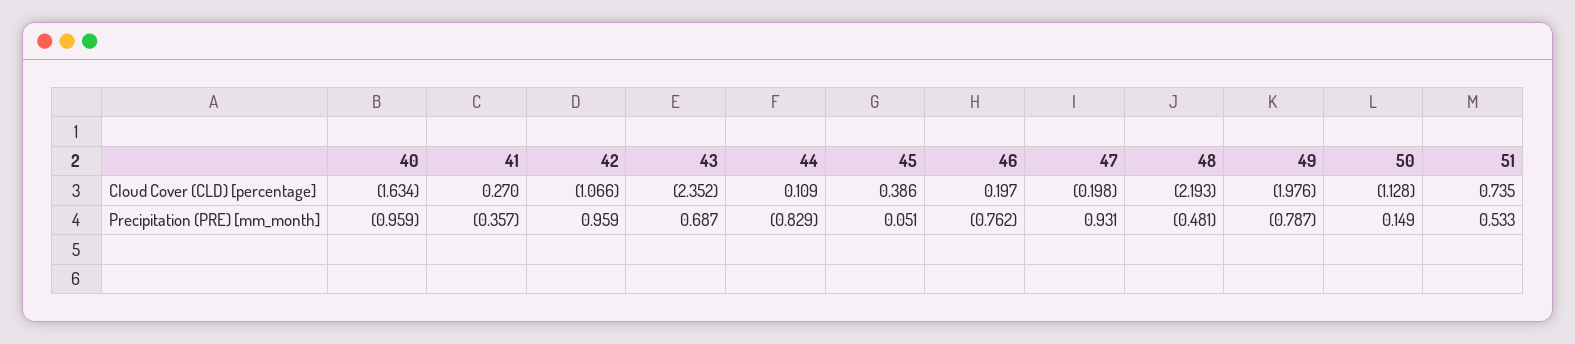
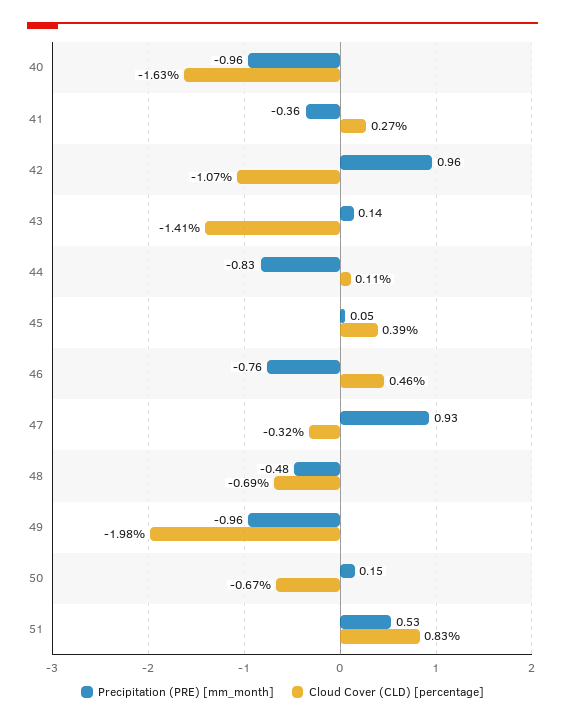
  {
    "Cloud Cover (CLD) [percentage]": {
      "40": -1.634,
      "41": 0.27,
      "42": -1.066,
-     "43": -2.352,
+     "43": -1.41,
      "44": 0.109,
      "45": 0.386,
-     "46": 0.197,
+     "46": 0.46,
-     "47": -0.198,
+     "47": -0.32,
-     "48": -2.193,
+     "48": -0.69,
      "49": -1.976,
-     "50": -1.128,
+     "50": -0.67,
-     "51": 0.735
+     "51": 0.83
    },
    "Precipitation (PRE) [mm_month]": {
      "40": -0.959,
      "41": -0.357,
      "42": 0.959,
-     "43": 0.687,
+     "43": 0.14,
      "44": -0.829,
      "45": 0.051,
      "46": -0.762,
      "47": 0.931,
      "48": -0.481,
-     "49": -0.787,
+     "49": -0.96,
      "50": 0.149,
      "51": 0.533
    }
  }

